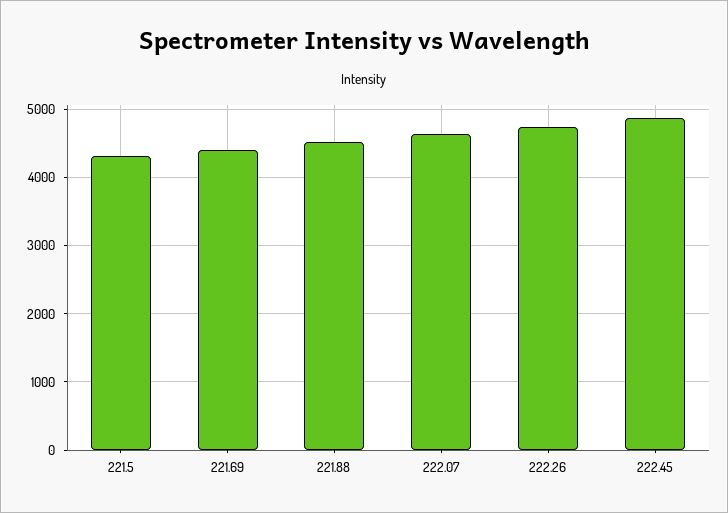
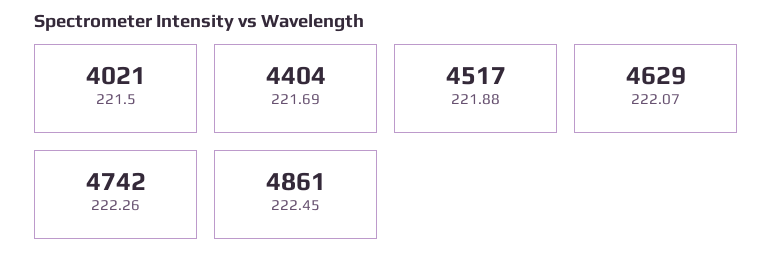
  {
-   "221.5": 4300,
+   "221.5": 4021,
    "221.69": 4404,
    "221.88": 4517,
    "222.07": 4629,
    "222.26": 4742,
    "222.45": 4861
  }

